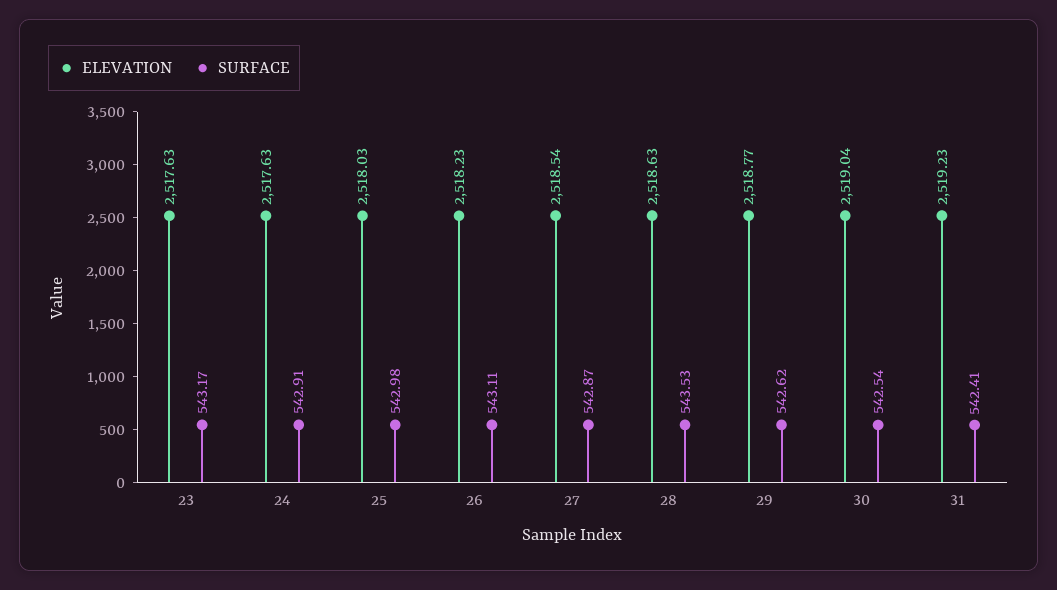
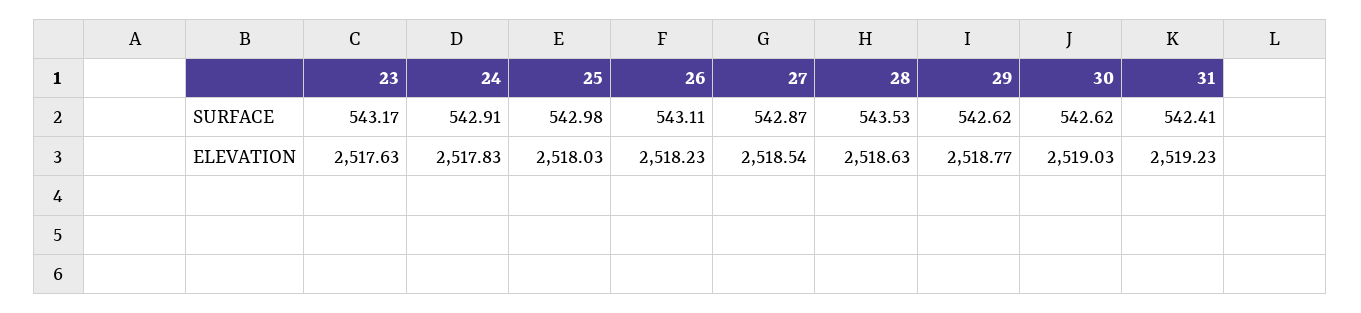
  {
    "ELEVATION": {
      "23": 2517.63,
-     "24": 2517.63,
+     "24": 2517.83,
      "25": 2518.03,
      "26": 2518.23,
      "27": 2518.54,
      "28": 2518.63,
      "29": 2518.77,
-     "30": 2519.04,
+     "30": 2519.03,
      "31": 2519.23
    },
    "SURFACE": {
      "23": 543.17,
      "24": 542.91,
      "25": 542.98,
      "26": 543.11,
      "27": 542.87,
      "28": 543.53,
      "29": 542.62,
-     "30": 542.54,
+     "30": 542.62,
      "31": 542.41
    }
  }

